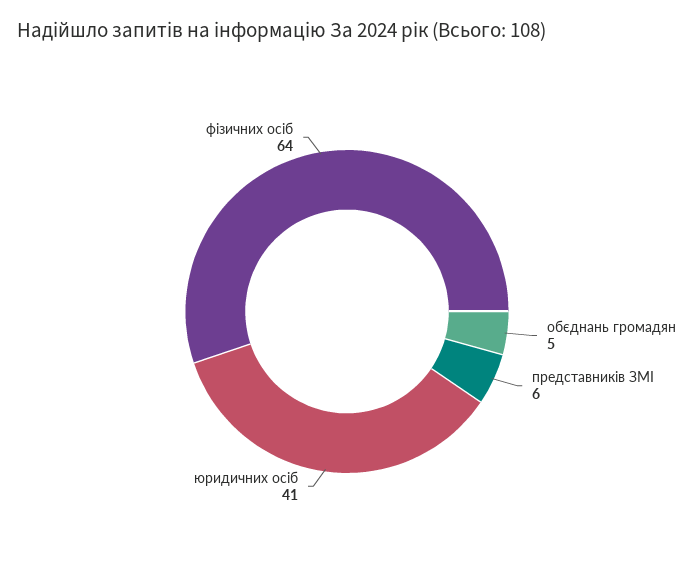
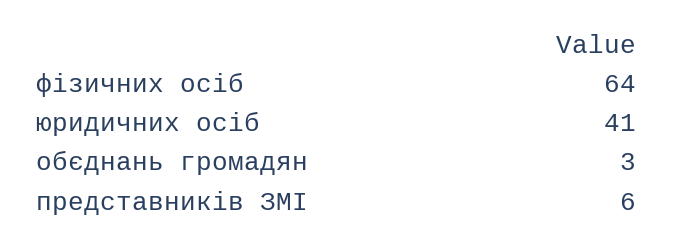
  {
-   "обєднань громадян": 5,
+   "обєднань громадян": 3,
    "представників ЗМІ": 6,
    "юридичних осіб": 41,
    "фізичних осіб": 64
  }

